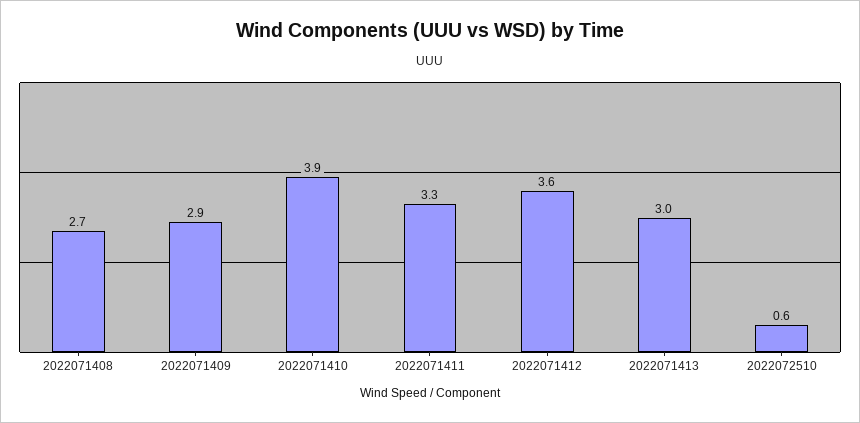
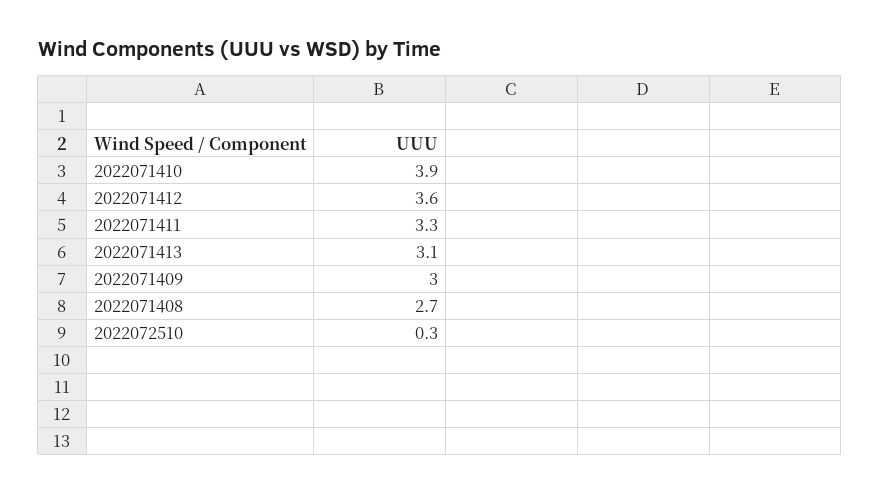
  {
    "2022071408": 2.7,
-   "2022071409": 2.9,
+   "2022071409": 3,
    "2022071410": 3.9,
    "2022071411": 3.3,
    "2022071412": 3.6,
-   "2022071413": 3,
+   "2022071413": 3.1,
-   "2022072510": 0.6
+   "2022072510": 0.3
  }

